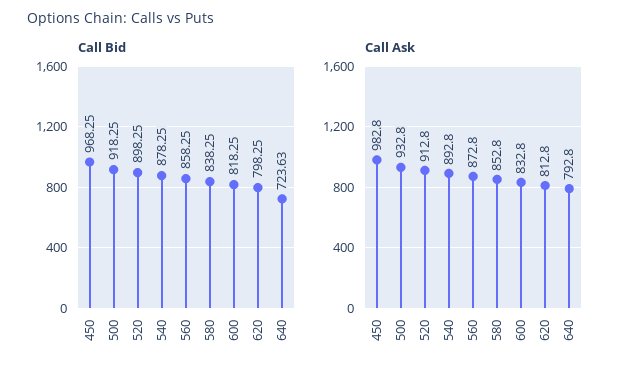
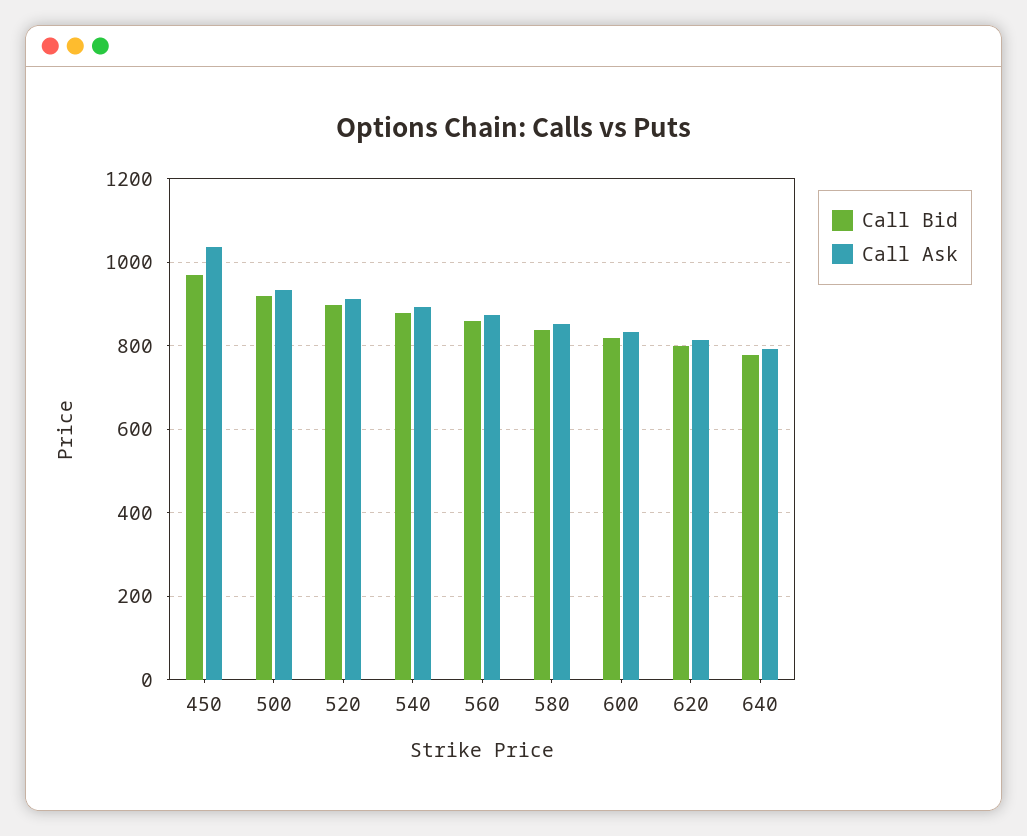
  {
    "Call Bid": {
      "450": 968.25,
      "500": 918.25,
      "520": 898.25,
      "540": 878.25,
      "560": 858.25,
      "580": 838.25,
      "600": 818.25,
      "620": 798.25,
-     "640": 723.63
+     "640": 780
    },
    "Call Ask": {
-     "450": 982.8,
+     "450": 1040,
      "500": 932.8,
      "520": 912.8,
      "540": 892.8,
      "560": 872.8,
      "580": 852.8,
      "600": 832.8,
      "620": 812.8,
      "640": 792.8
    }
  }

